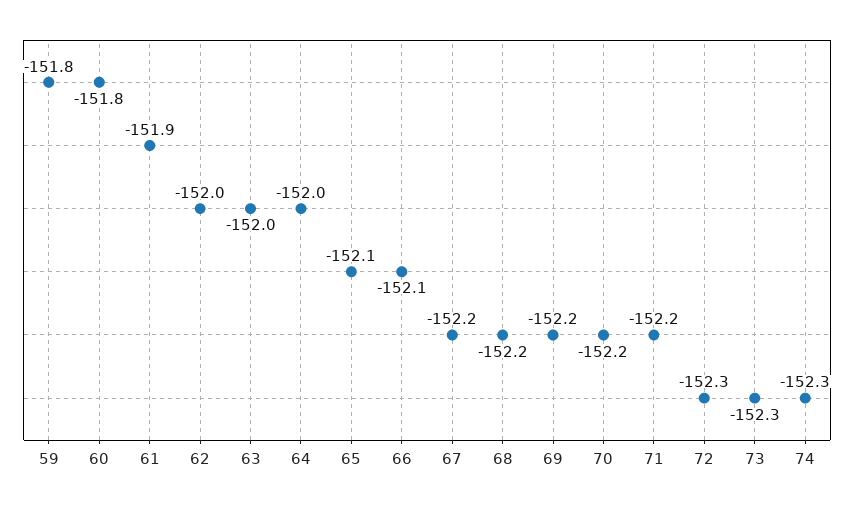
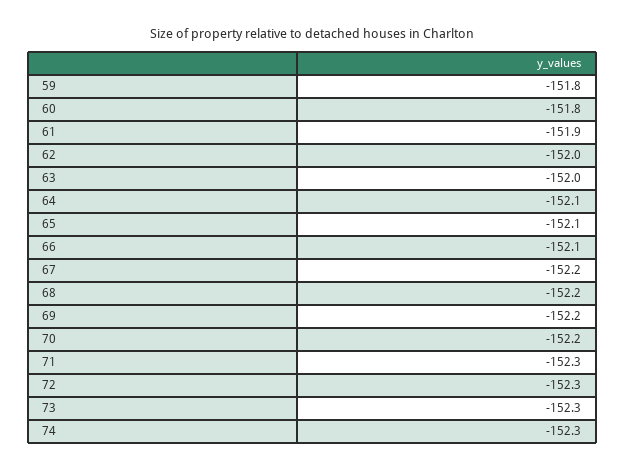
  {
    "59": -151.8,
    "60": -151.8,
    "61": -151.9,
    "62": -152,
    "63": -152,
-   "64": -152,
+   "64": -152.1,
    "65": -152.1,
    "66": -152.1,
    "67": -152.2,
    "68": -152.2,
    "69": -152.2,
    "70": -152.2,
-   "71": -152.2,
+   "71": -152.3,
    "72": -152.3,
    "73": -152.3,
    "74": -152.3
  }

